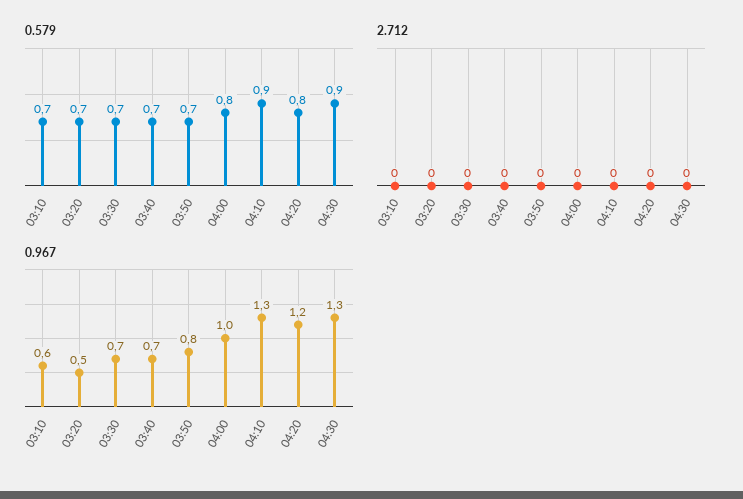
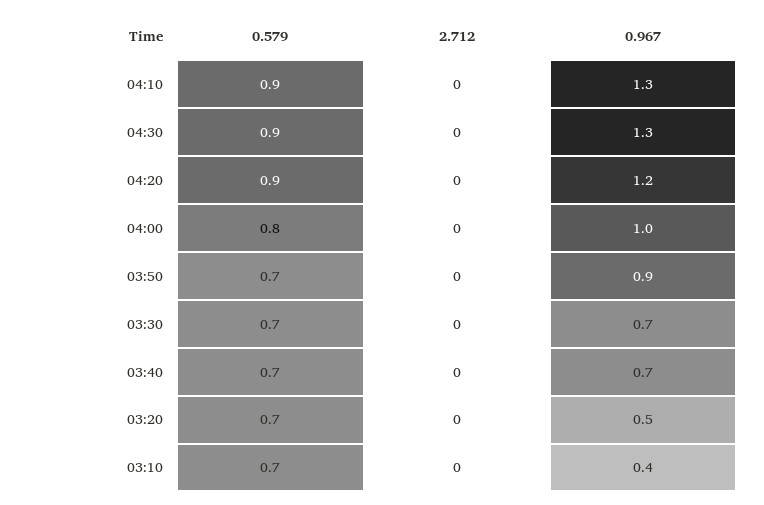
  {
    "0.579": {
      "03:10": 0.7,
      "03:20": 0.7,
      "03:30": 0.7,
      "03:40": 0.7,
      "03:50": 0.7,
      "04:00": 0.8,
      "04:10": 0.9,
-     "04:20": 0.8,
+     "04:20": 0.9,
      "04:30": 0.9
    },
    "2.712": {
      "03:10": 0,
      "03:20": 0,
      "03:30": 0,
      "03:40": 0,
      "03:50": 0,
      "04:00": 0,
      "04:10": 0,
      "04:20": 0,
      "04:30": 0
    },
    "0.967": {
-     "03:10": 0.6,
+     "03:10": 0.4,
      "03:20": 0.5,
      "03:30": 0.7,
      "03:40": 0.7,
-     "03:50": 0.8,
+     "03:50": 0.9,
      "04:00": 1,
      "04:10": 1.3,
      "04:20": 1.2,
      "04:30": 1.3
    }
  }

